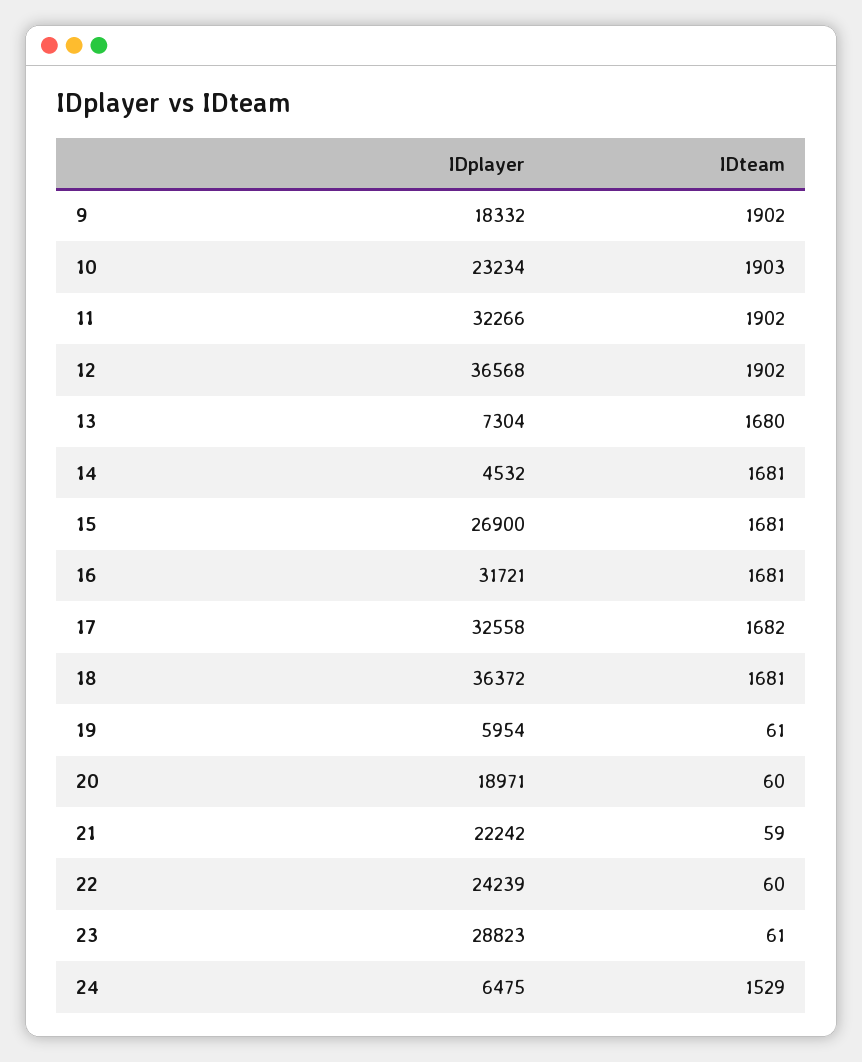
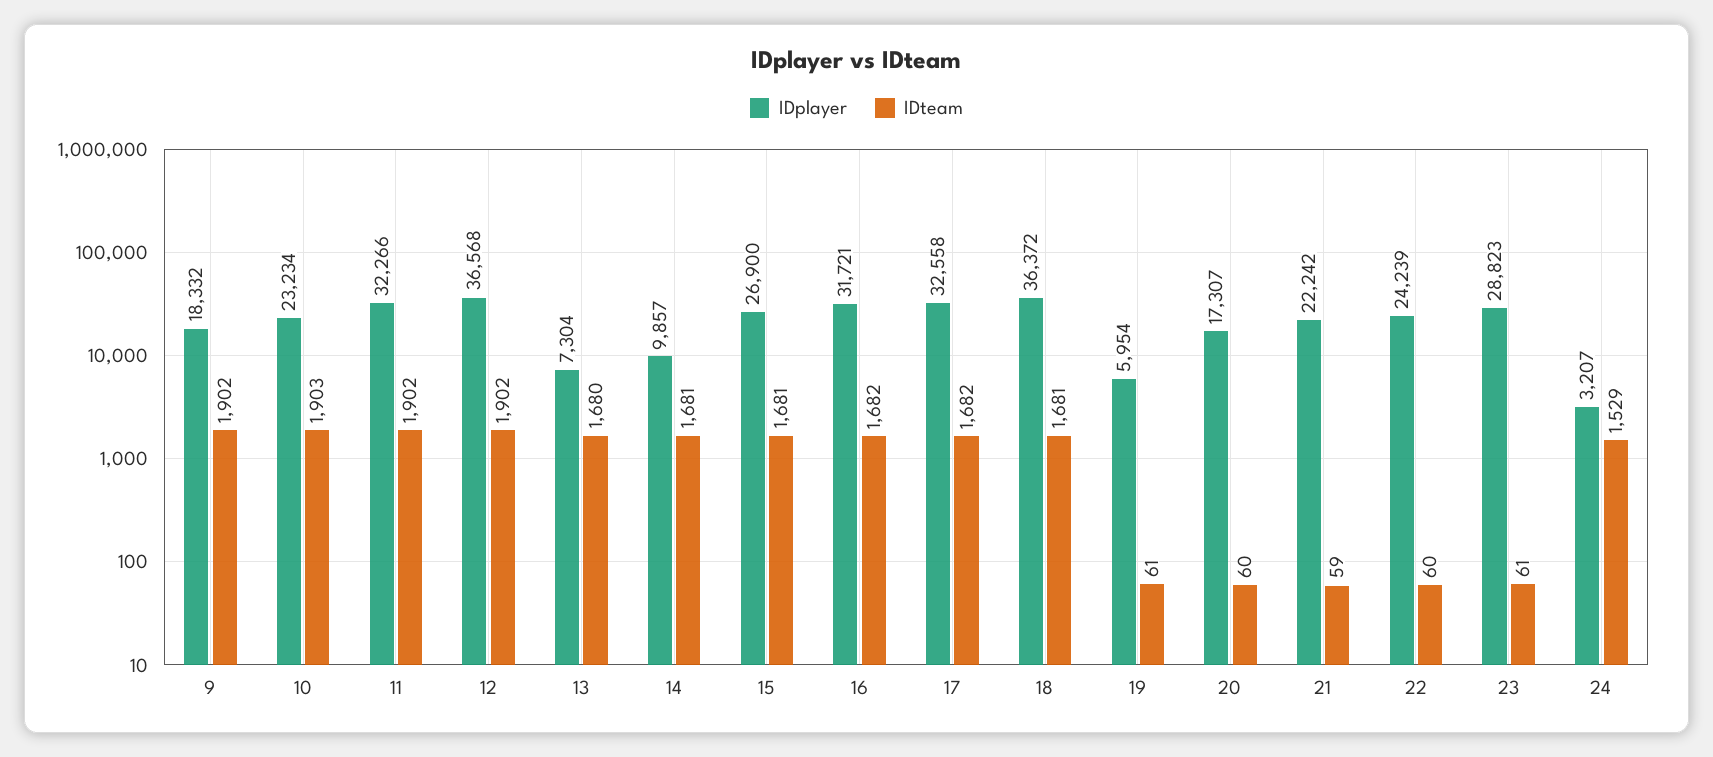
  {
    "IDplayer": {
      "9": 18332,
      "10": 23234,
      "11": 32266,
      "12": 36568,
      "13": 7304,
-     "14": 4532,
+     "14": 9857,
      "15": 26900,
      "16": 31721,
      "17": 32558,
      "18": 36372,
      "19": 5954,
-     "20": 18971,
+     "20": 17307,
      "21": 22242,
      "22": 24239,
      "23": 28823,
-     "24": 6475
+     "24": 3207
    },
    "IDteam": {
      "9": 1902,
      "10": 1903,
      "11": 1902,
      "12": 1902,
      "13": 1680,
      "14": 1681,
      "15": 1681,
-     "16": 1681,
+     "16": 1682,
      "17": 1682,
      "18": 1681,
      "19": 61,
      "20": 60,
      "21": 59,
      "22": 60,
      "23": 61,
      "24": 1529
    }
  }

